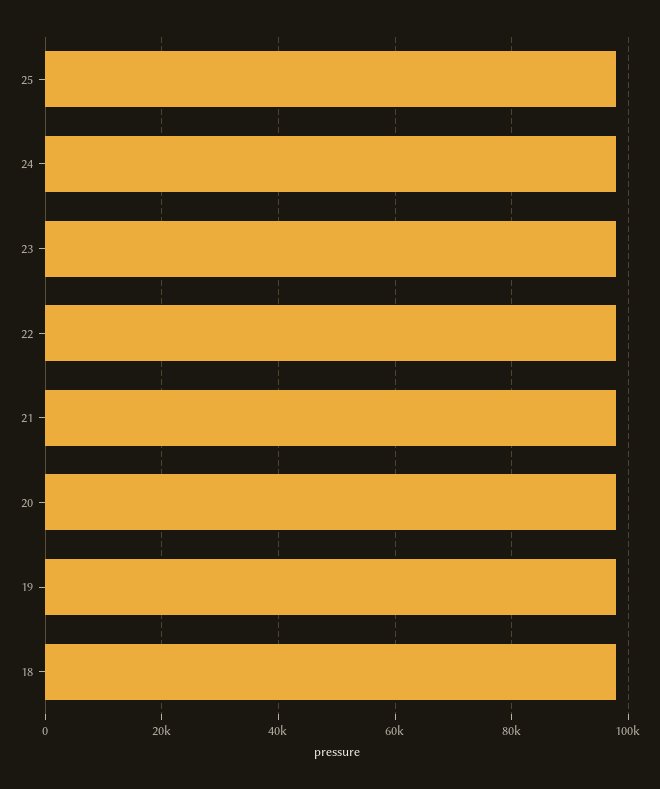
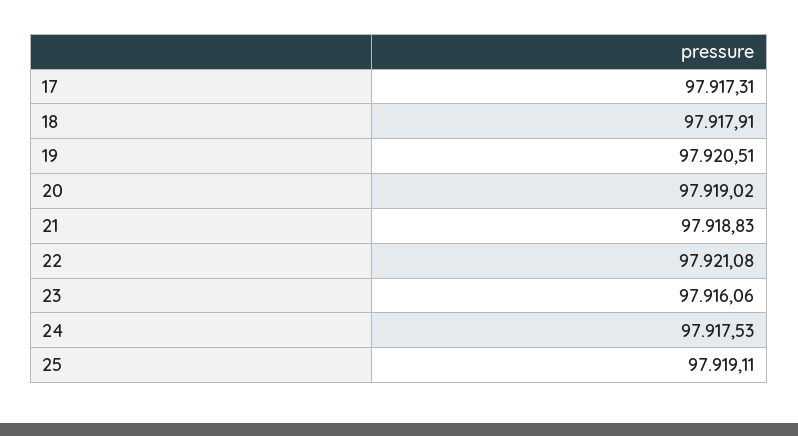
  {
    "25": 97919.11,
    "24": 97917.53,
    "23": 97916.06,
    "22": 97921.08,
    "21": 97918.83,
    "20": 97919.02,
    "19": 97920.51,
-   "18": 97917.91
+   "18": 97917.91,
+   "17": 97917.31
  }

